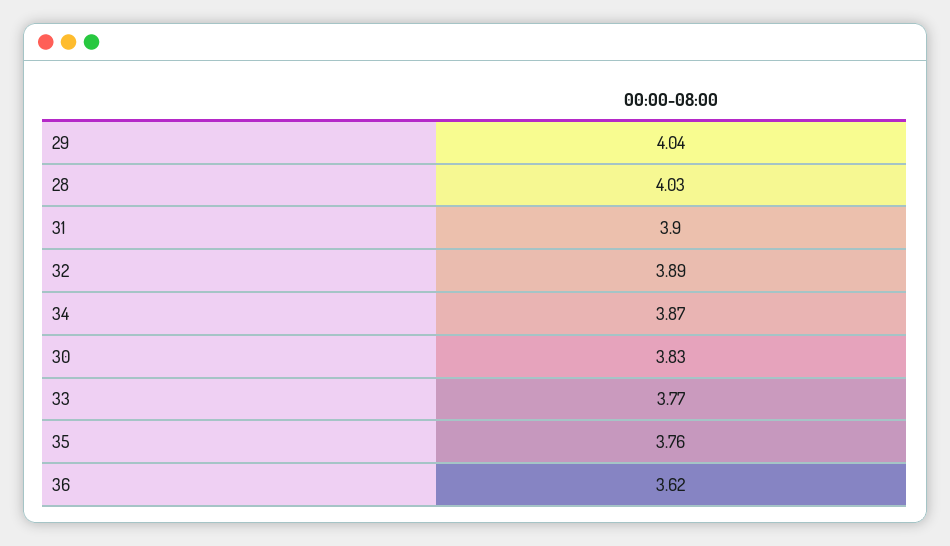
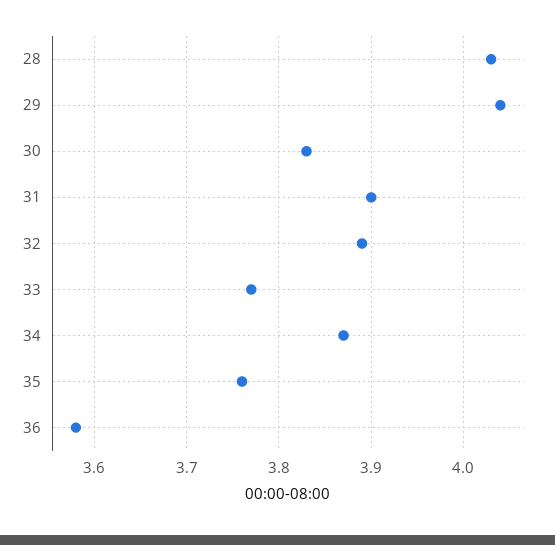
  {
    "29": 4.04,
    "28": 4.03,
    "31": 3.9,
    "32": 3.89,
    "34": 3.87,
    "30": 3.83,
    "33": 3.77,
    "35": 3.76,
-   "36": 3.62
+   "36": 3.58
  }

